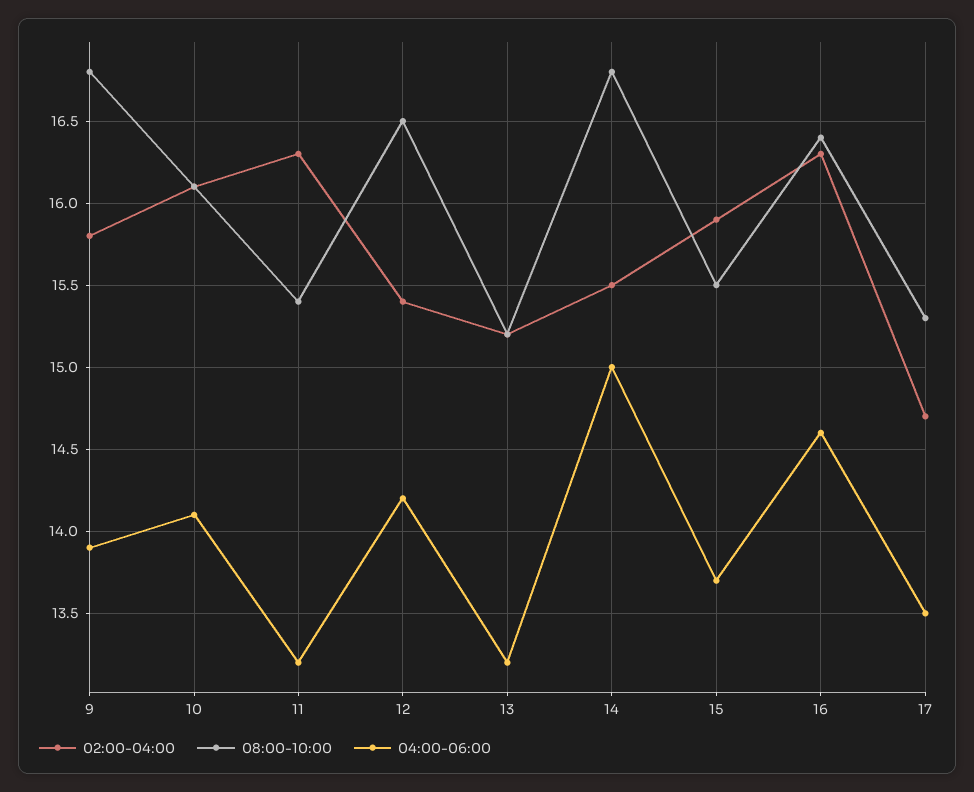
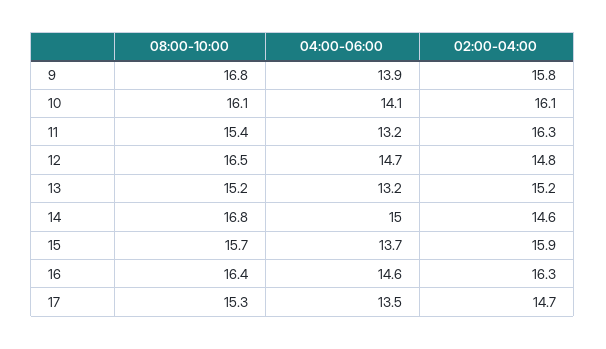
  {
    "02:00-04:00": {
      "9": 15.8,
      "10": 16.1,
      "11": 16.3,
-     "12": 15.4,
+     "12": 14.8,
      "13": 15.2,
-     "14": 15.5,
+     "14": 14.6,
      "15": 15.9,
      "16": 16.3,
      "17": 14.7
    },
    "08:00-10:00": {
      "9": 16.8,
      "10": 16.1,
      "11": 15.4,
      "12": 16.5,
      "13": 15.2,
      "14": 16.8,
-     "15": 15.5,
+     "15": 15.7,
      "16": 16.4,
      "17": 15.3
    },
    "04:00-06:00": {
      "9": 13.9,
      "10": 14.1,
      "11": 13.2,
-     "12": 14.2,
+     "12": 14.7,
      "13": 13.2,
      "14": 15,
      "15": 13.7,
      "16": 14.6,
      "17": 13.5
    }
  }

